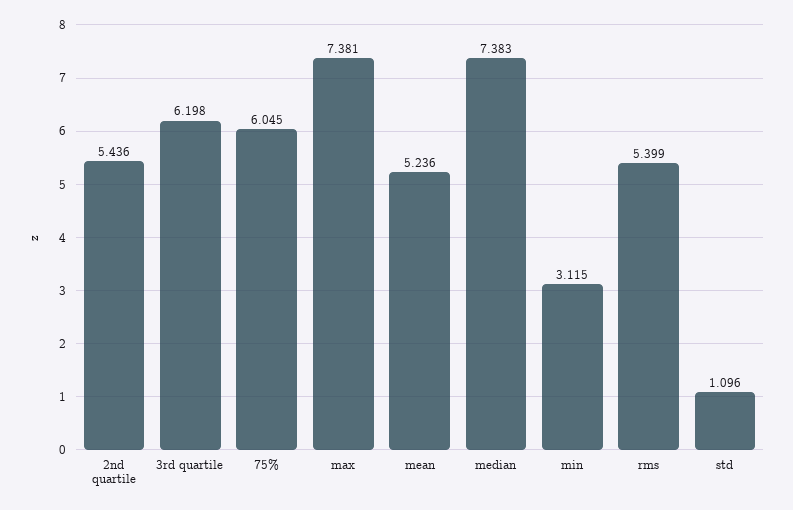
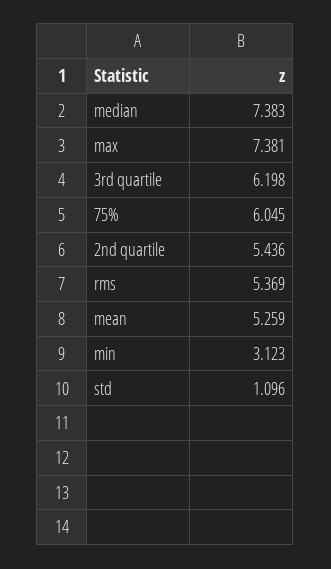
  {
    "2nd quartile": 5.436,
    "3rd quartile": 6.198,
    "75%": 6.045,
    "max": 7.381,
-   "mean": 5.236,
+   "mean": 5.259,
    "median": 7.383,
-   "min": 3.115,
+   "min": 3.123,
-   "rms": 5.399,
+   "rms": 5.369,
    "std": 1.096
  }

